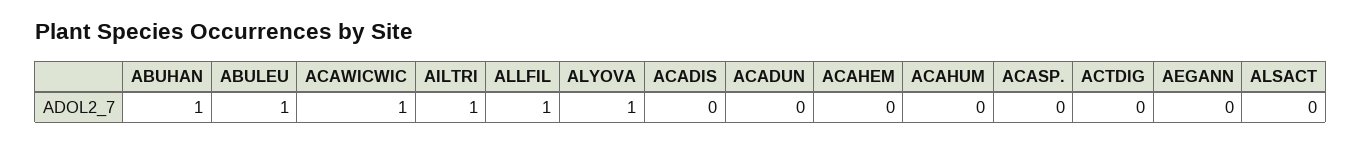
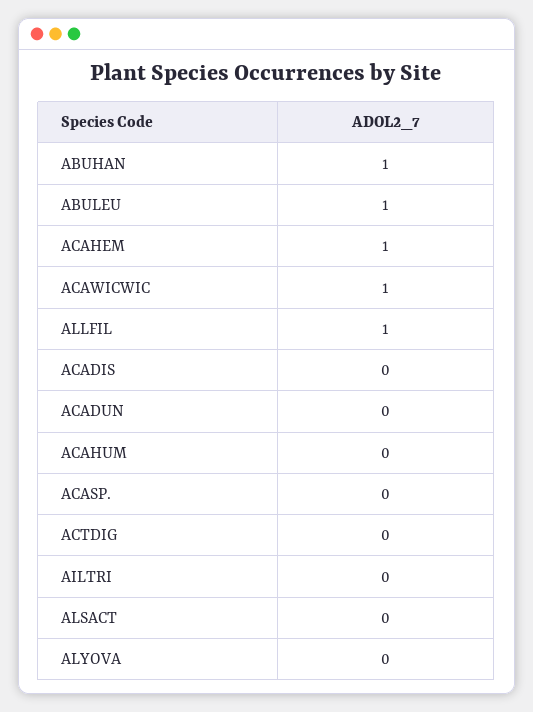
  {
    "ABUHAN": 1,
    "ABULEU": 1,
    "ACAWICWIC": 1,
-   "AILTRI": 1,
+   "AILTRI": 0,
    "ALLFIL": 1,
-   "ALYOVA": 1,
+   "ALYOVA": 0,
    "ACADIS": 0,
    "ACADUN": 0,
-   "ACAHEM": 0,
+   "ACAHEM": 1,
    "ACAHUM": 0,
    "ACASP.": 0,
    "ACTDIG": 0,
-   "AEGANN": 0,
    "ALSACT": 0
  }

